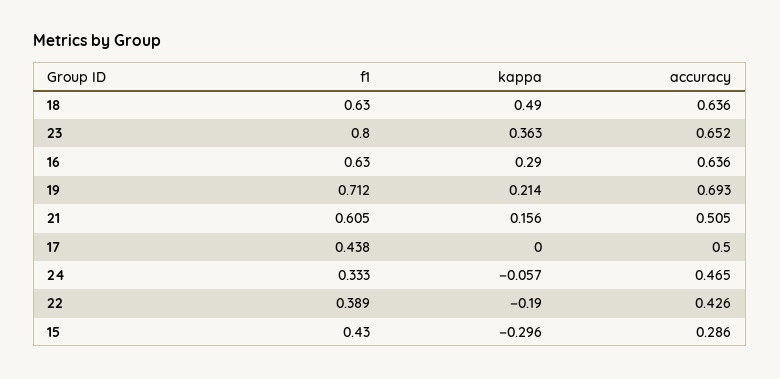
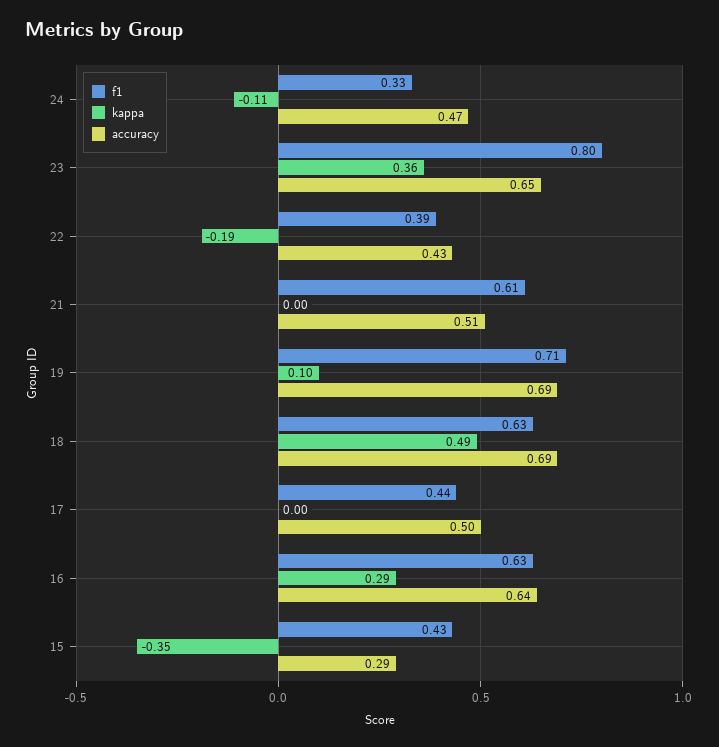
  {
    "f1": {
      "18": 0.63,
      "23": 0.8,
      "16": 0.63,
      "19": 0.712,
      "21": 0.605,
      "17": 0.438,
      "24": 0.333,
      "22": 0.389,
      "15": 0.43
    },
    "kappa": {
      "18": 0.49,
      "23": 0.363,
      "16": 0.29,
-     "19": 0.214,
+     "19": 0.1,
-     "21": 0.156,
+     "21": 0,
      "17": 0,
-     "24": -0.057,
+     "24": -0.11,
      "22": -0.19,
-     "15": -0.296
+     "15": -0.35
    },
    "accuracy": {
-     "18": 0.636,
+     "18": 0.69,
      "23": 0.652,
      "16": 0.636,
      "19": 0.693,
      "21": 0.505,
      "17": 0.5,
      "24": 0.465,
      "22": 0.426,
      "15": 0.286
    }
  }

